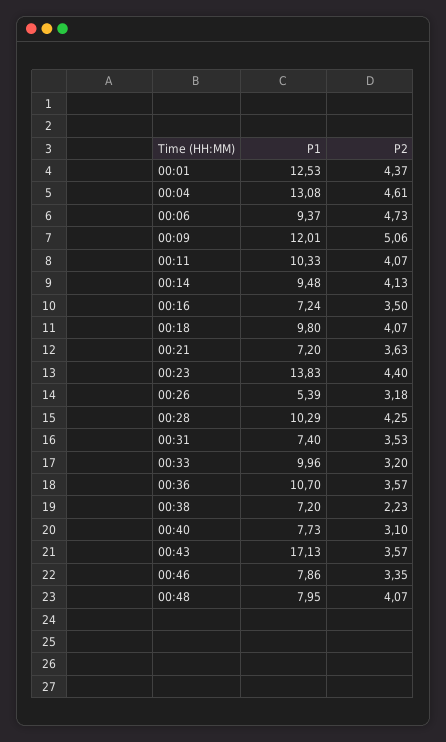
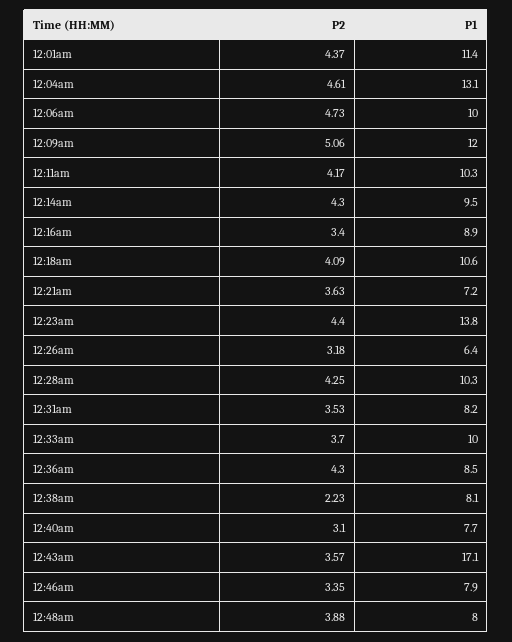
  {
    "P1": {
-     "00:01": 12.53,
+     "00:01": 11.4,
      "00:04": 13.08,
-     "00:06": 9.37,
+     "00:06": 10,
      "00:09": 12.01,
      "00:11": 10.33,
      "00:14": 9.48,
-     "00:16": 7.24,
+     "00:16": 8.9,
-     "00:18": 9.8,
+     "00:18": 10.6,
      "00:21": 7.2,
      "00:23": 13.83,
-     "00:26": 5.39,
+     "00:26": 6.4,
      "00:28": 10.29,
-     "00:31": 7.4,
+     "00:31": 8.2,
      "00:33": 9.96,
-     "00:36": 10.7,
+     "00:36": 8.5,
-     "00:38": 7.2,
+     "00:38": 8.1,
      "00:40": 7.73,
      "00:43": 17.13,
      "00:46": 7.86,
      "00:48": 7.95
    },
    "P2": {
      "00:01": 4.37,
      "00:04": 4.61,
      "00:06": 4.73,
      "00:09": 5.06,
-     "00:11": 4.07,
+     "00:11": 4.17,
-     "00:14": 4.13,
+     "00:14": 4.3,
-     "00:16": 3.5,
+     "00:16": 3.4,
-     "00:18": 4.07,
+     "00:18": 4.09,
      "00:21": 3.63,
      "00:23": 4.4,
      "00:26": 3.18,
      "00:28": 4.25,
      "00:31": 3.53,
-     "00:33": 3.2,
+     "00:33": 3.7,
-     "00:36": 3.57,
+     "00:36": 4.3,
      "00:38": 2.23,
      "00:40": 3.1,
      "00:43": 3.57,
      "00:46": 3.35,
-     "00:48": 4.07
+     "00:48": 3.88
    }
  }

